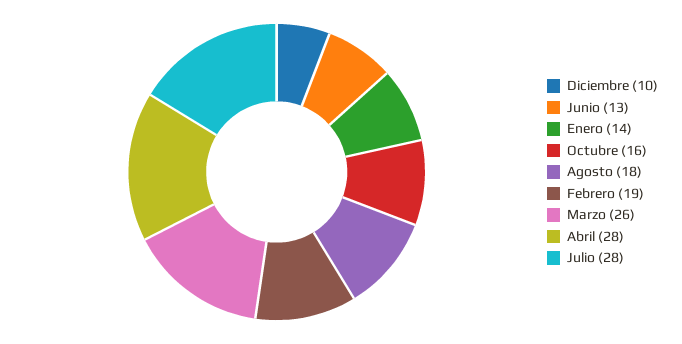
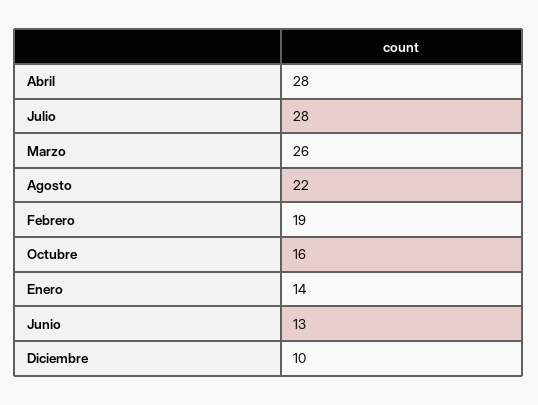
  {
    "Diciembre": 10,
    "Junio": 13,
    "Enero": 14,
    "Octubre": 16,
-   "Agosto": 18,
+   "Agosto": 22,
    "Febrero": 19,
    "Marzo": 26,
    "Abril": 28,
    "Julio": 28
  }

